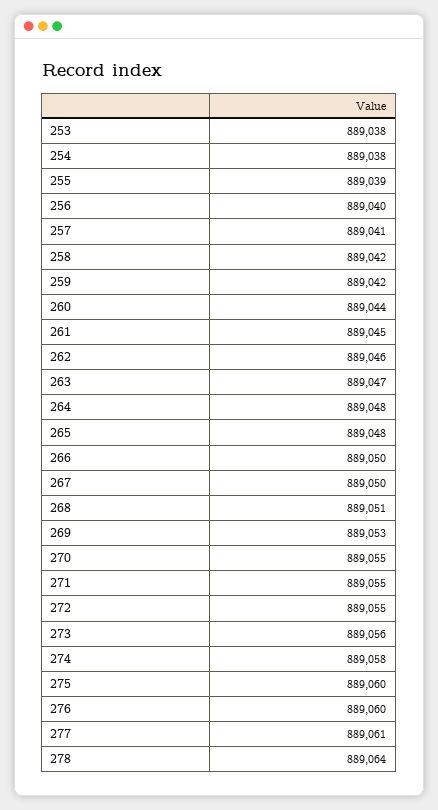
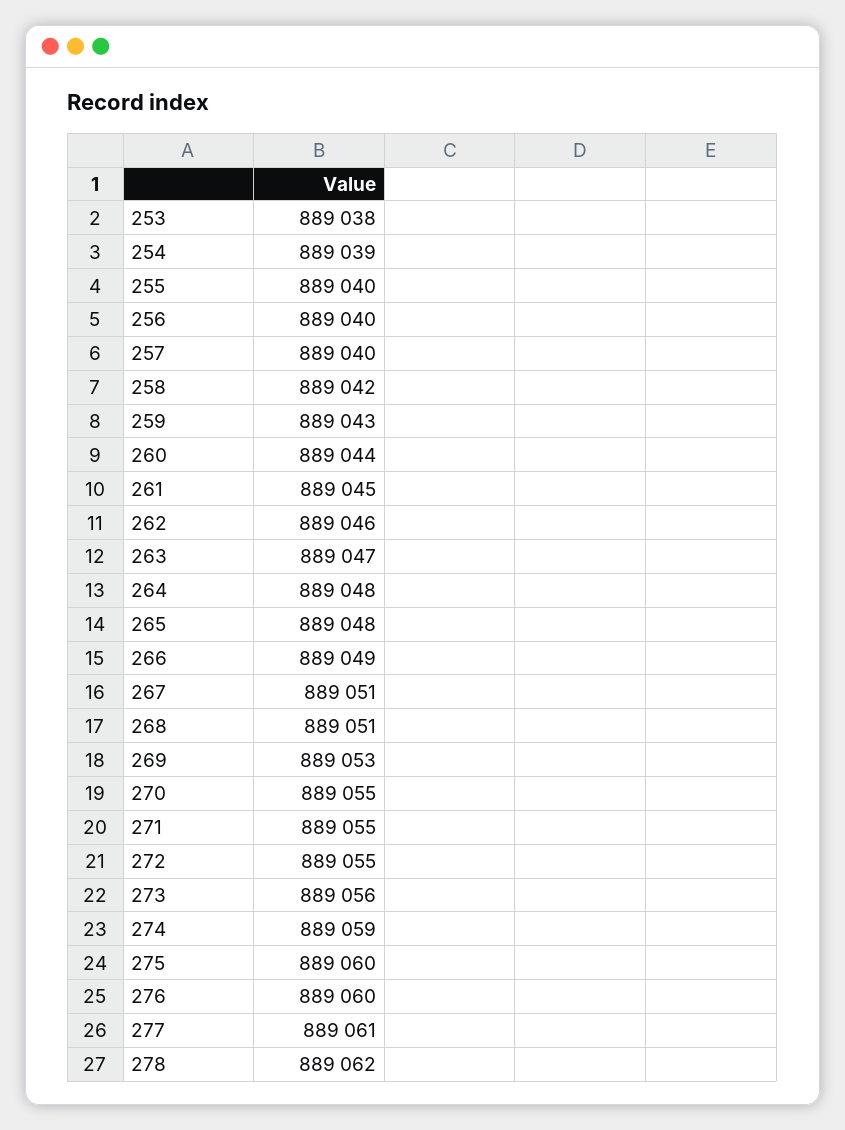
  {
    "253": 889038,
-   "254": 889038,
+   "254": 889039,
-   "255": 889039,
+   "255": 889040,
    "256": 889040,
-   "257": 889041,
+   "257": 889040,
    "258": 889042,
-   "259": 889042,
+   "259": 889043,
    "260": 889044,
    "261": 889045,
    "262": 889046,
    "263": 889047,
    "264": 889048,
    "265": 889048,
-   "266": 889050,
+   "266": 889049,
-   "267": 889050,
+   "267": 889051,
    "268": 889051,
    "269": 889053,
    "270": 889055,
    "271": 889055,
    "272": 889055,
    "273": 889056,
-   "274": 889058,
+   "274": 889059,
    "275": 889060,
    "276": 889060,
    "277": 889061,
-   "278": 889064
+   "278": 889062
  }

